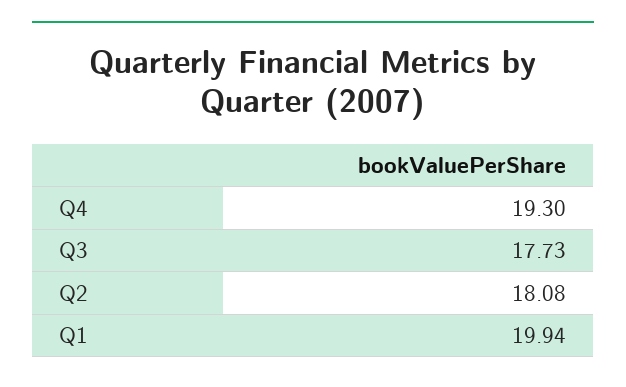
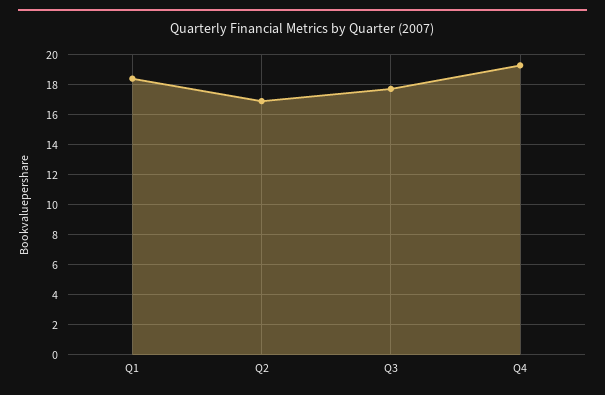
  {
    "Q4": 19.3,
    "Q3": 17.73,
-   "Q2": 18.08,
+   "Q2": 17,
-   "Q1": 19.94
+   "Q1": 18.5
  }

